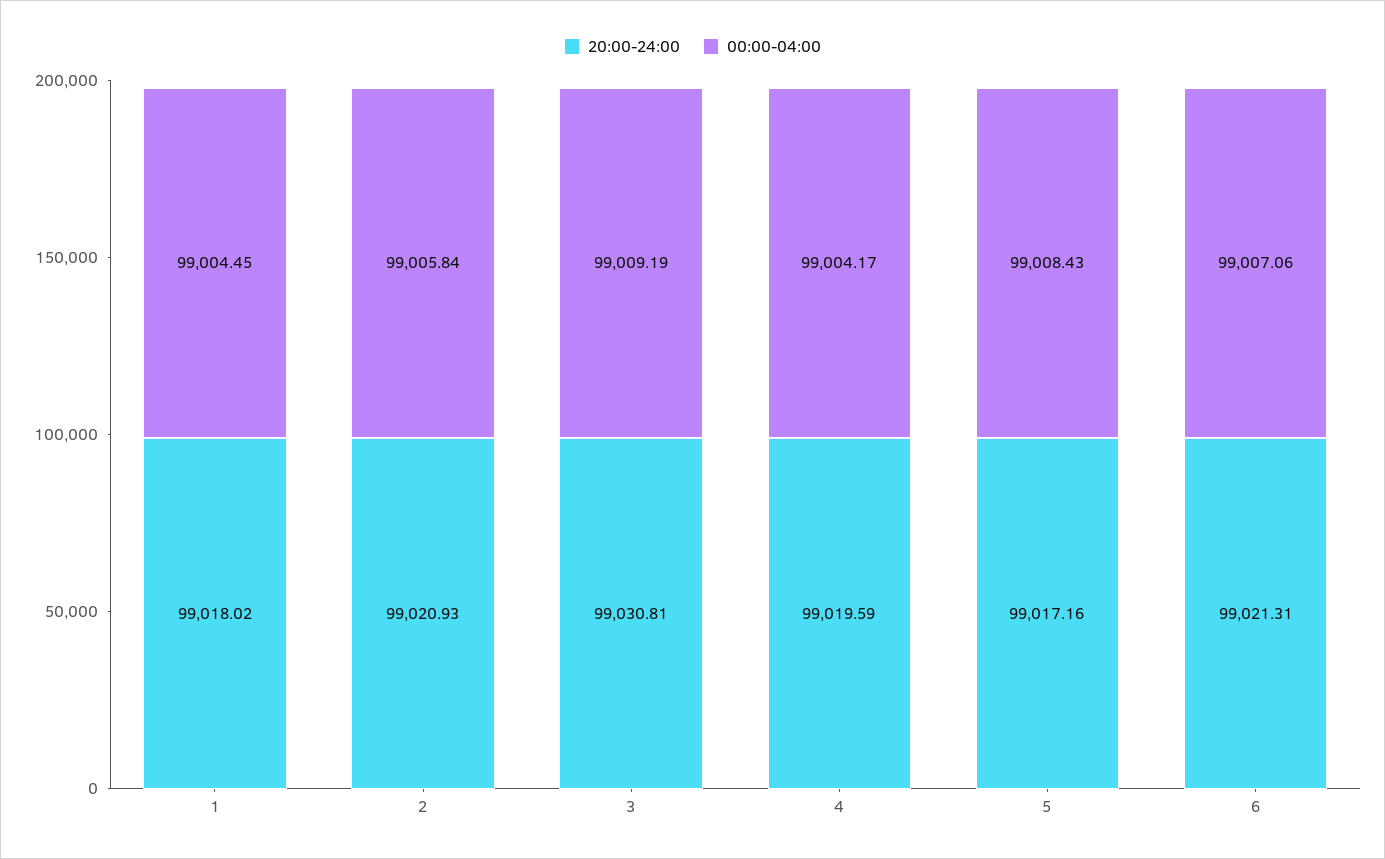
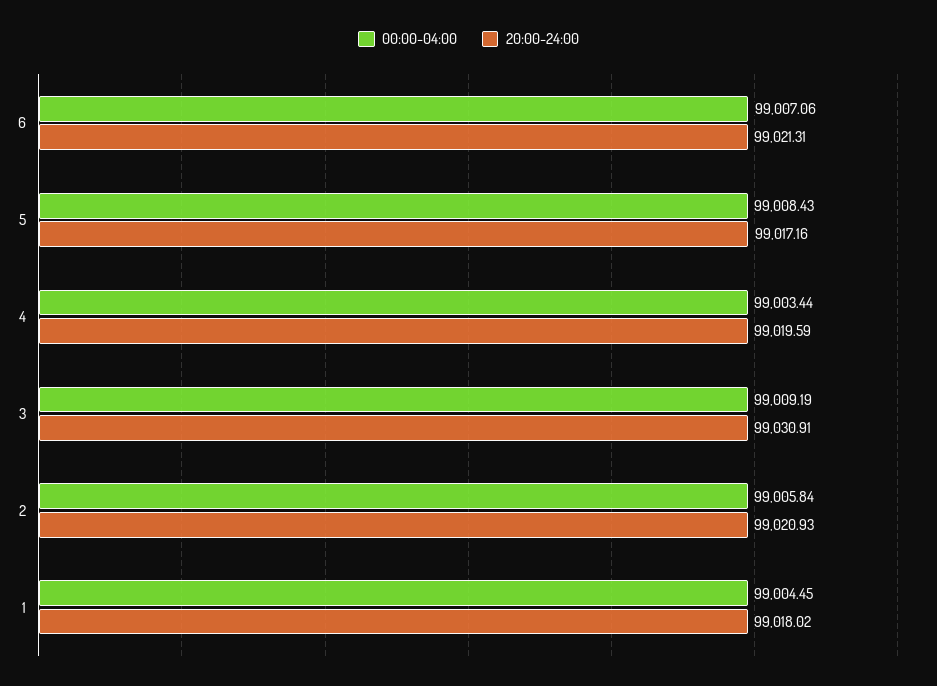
  {
    "20:00-24:00": {
      "1": 99018.02,
      "2": 99020.93,
-     "3": 99030.81,
+     "3": 99030.91,
      "4": 99019.59,
      "5": 99017.16,
      "6": 99021.31
    },
    "00:00-04:00": {
      "1": 99004.45,
      "2": 99005.84,
      "3": 99009.19,
-     "4": 99004.17,
+     "4": 99003.44,
      "5": 99008.43,
      "6": 99007.06
    }
  }

